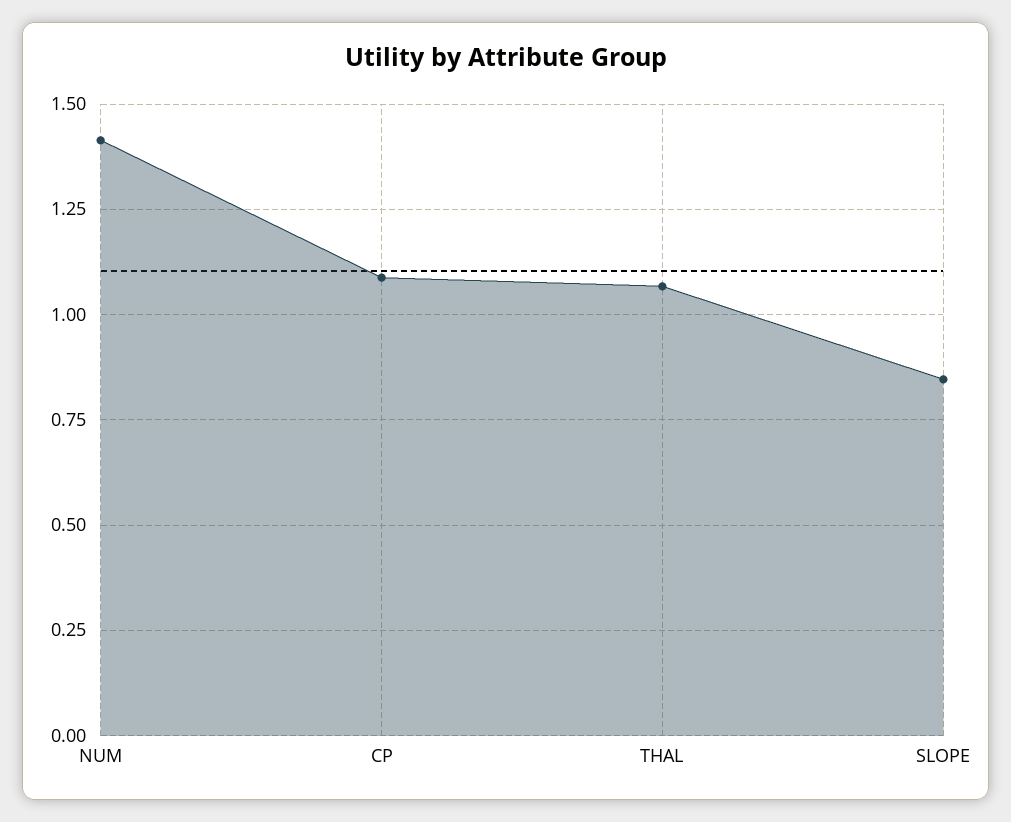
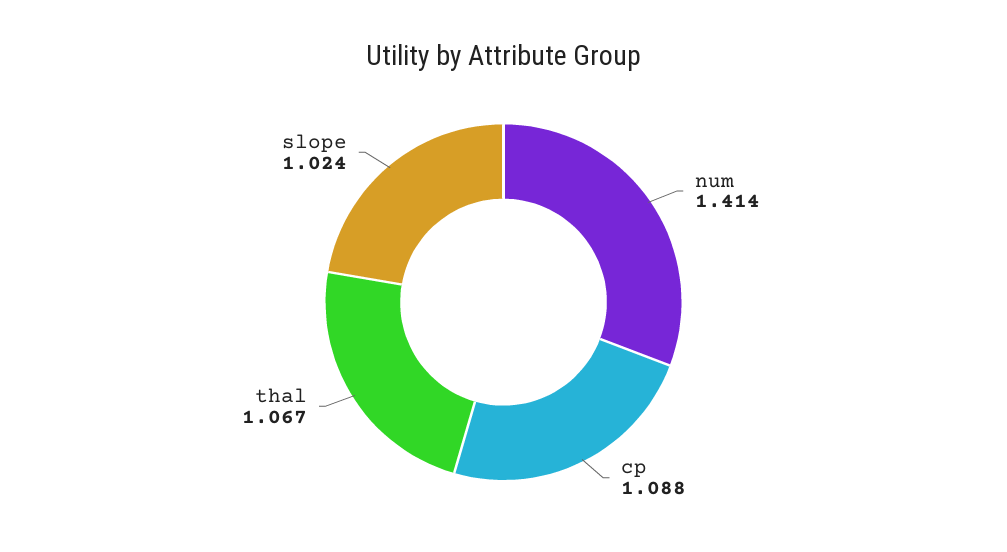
  {
    "NUM": 1.414,
    "CP": 1.088,
    "THAL": 1.067,
-   "SLOPE": 0.85
+   "SLOPE": 1.024
  }

